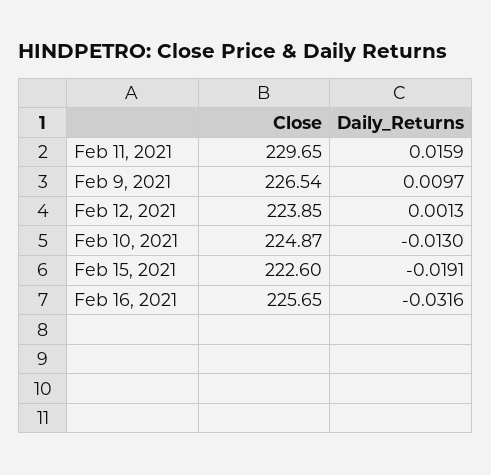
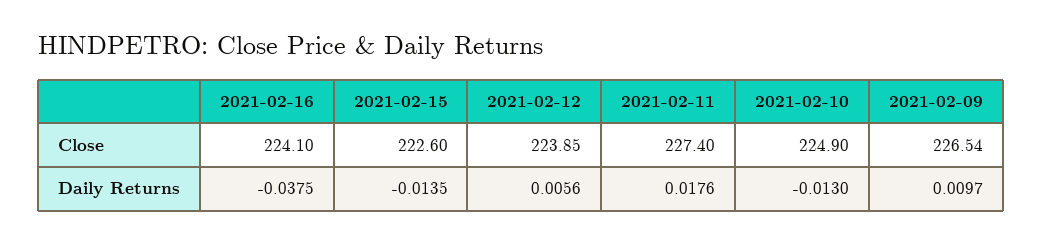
  {
    "Close": {
-     "Feb 11, 2021": 229.65,
+     "Feb 11, 2021": 227.4,
      "Feb 9, 2021": 226.54,
      "Feb 12, 2021": 223.85,
-     "Feb 10, 2021": 224.87,
+     "Feb 10, 2021": 224.9,
      "Feb 15, 2021": 222.6,
-     "Feb 16, 2021": 225.65
+     "Feb 16, 2021": 224.1
    },
    "Daily_Returns": {
-     "Feb 11, 2021": 0.0159,
+     "Feb 11, 2021": 0.0176,
      "Feb 9, 2021": 0.0097,
-     "Feb 12, 2021": 0.0013,
+     "Feb 12, 2021": 0.0056,
      "Feb 10, 2021": -0.013,
-     "Feb 15, 2021": -0.0191,
+     "Feb 15, 2021": -0.0135,
-     "Feb 16, 2021": -0.0316
+     "Feb 16, 2021": -0.0375
    }
  }

